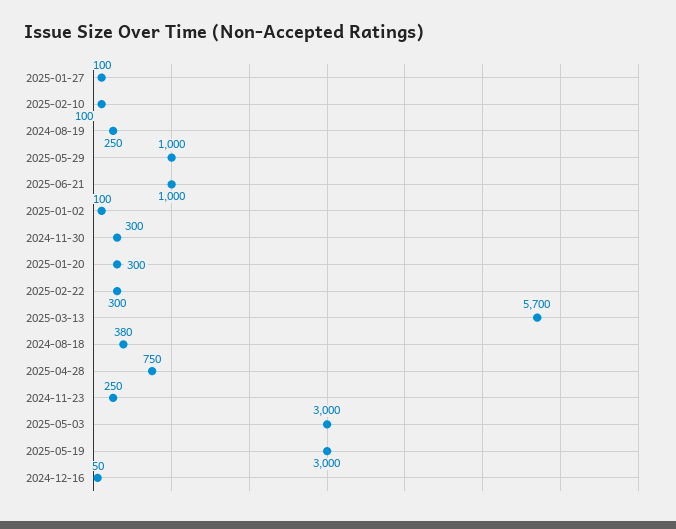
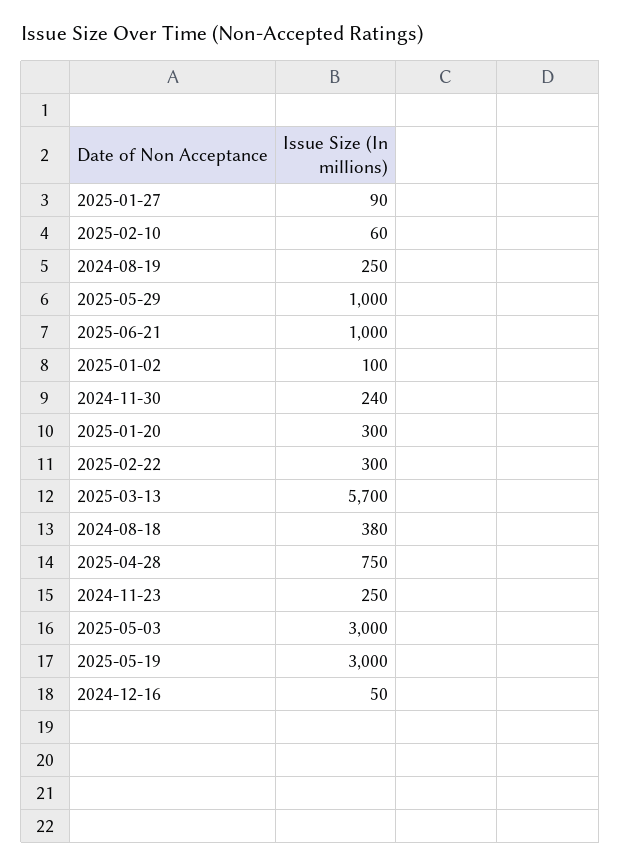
  {
-   "2025-01-27": 100,
+   "2025-01-27": 90,
-   "2025-02-10": 100,
+   "2025-02-10": 60,
    "2024-08-19": 250,
    "2025-05-29": 1000,
    "2025-06-21": 1000,
    "2025-01-02": 100,
-   "2024-11-30": 300,
+   "2024-11-30": 240,
    "2025-01-20": 300,
    "2025-02-22": 300,
    "2025-03-13": 5700,
    "2024-08-18": 380,
    "2025-04-28": 750,
    "2024-11-23": 250,
    "2025-05-03": 3000,
    "2025-05-19": 3000,
    "2024-12-16": 50
  }

